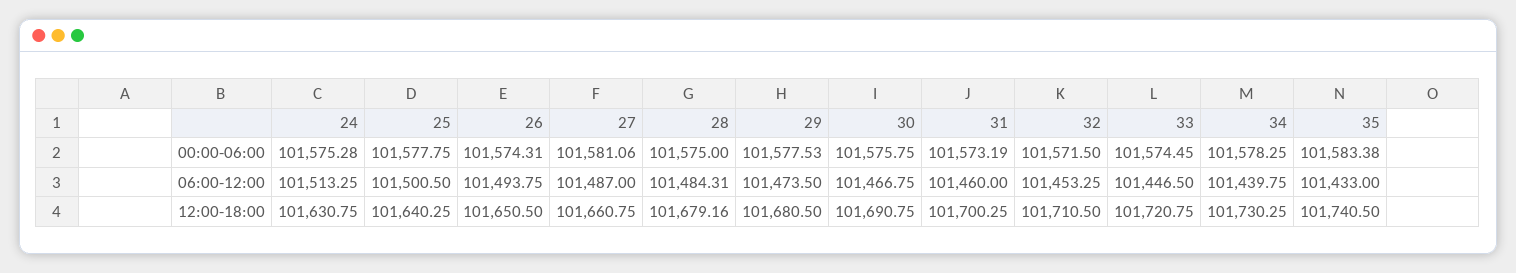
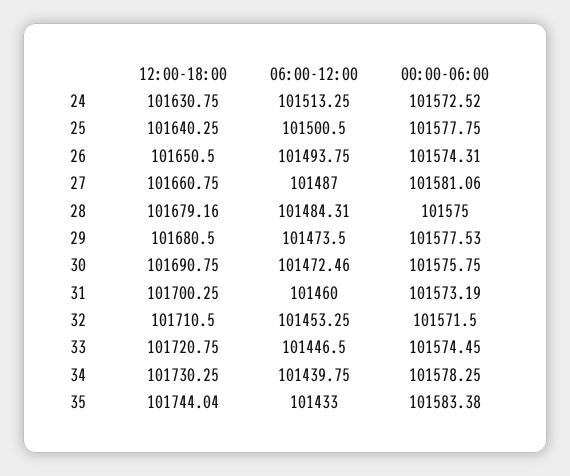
  {
    "24": {
-     "00:00-06:00": 101575.28,
+     "00:00-06:00": 101572.52,
      "06:00-12:00": 101513.25,
      "12:00-18:00": 101630.75
    },
    "25": {
      "00:00-06:00": 101577.75,
      "06:00-12:00": 101500.5,
      "12:00-18:00": 101640.25
    },
    "26": {
      "00:00-06:00": 101574.31,
      "06:00-12:00": 101493.75,
      "12:00-18:00": 101650.5
    },
    "27": {
      "00:00-06:00": 101581.06,
      "06:00-12:00": 101487,
      "12:00-18:00": 101660.75
    },
    "28": {
      "00:00-06:00": 101575,
      "06:00-12:00": 101484.31,
      "12:00-18:00": 101679.16
    },
    "29": {
      "00:00-06:00": 101577.53,
      "06:00-12:00": 101473.5,
      "12:00-18:00": 101680.5
    },
    "30": {
      "00:00-06:00": 101575.75,
-     "06:00-12:00": 101466.75,
+     "06:00-12:00": 101472.46,
      "12:00-18:00": 101690.75
    },
    "31": {
      "00:00-06:00": 101573.19,
      "06:00-12:00": 101460,
      "12:00-18:00": 101700.25
    },
    "32": {
      "00:00-06:00": 101571.5,
      "06:00-12:00": 101453.25,
      "12:00-18:00": 101710.5
    },
    "33": {
      "00:00-06:00": 101574.45,
      "06:00-12:00": 101446.5,
      "12:00-18:00": 101720.75
    },
    "34": {
      "00:00-06:00": 101578.25,
      "06:00-12:00": 101439.75,
      "12:00-18:00": 101730.25
    },
    "35": {
      "00:00-06:00": 101583.38,
      "06:00-12:00": 101433,
-     "12:00-18:00": 101740.5
+     "12:00-18:00": 101744.04
    }
  }

